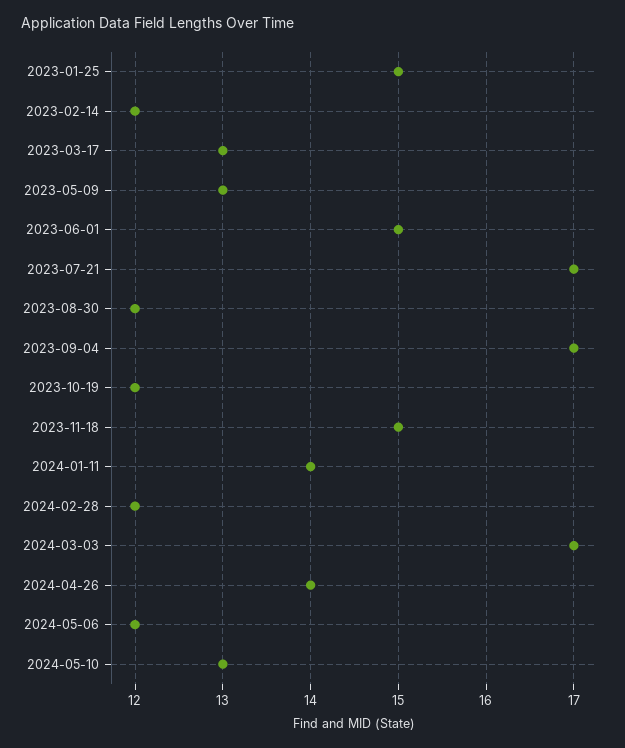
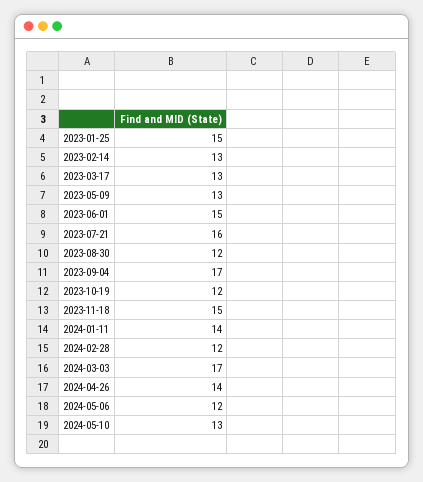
  {
    "2023-01-25": 15,
-   "2023-02-14": 12,
+   "2023-02-14": 13,
    "2023-03-17": 13,
    "2023-05-09": 13,
    "2023-06-01": 15,
-   "2023-07-21": 17,
+   "2023-07-21": 16,
    "2023-08-30": 12,
    "2023-09-04": 17,
    "2023-10-19": 12,
    "2023-11-18": 15,
    "2024-01-11": 14,
    "2024-02-28": 12,
    "2024-03-03": 17,
    "2024-04-26": 14,
    "2024-05-06": 12,
    "2024-05-10": 13
  }

